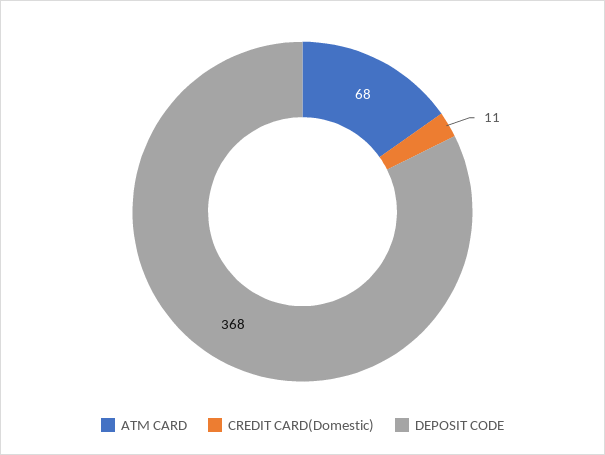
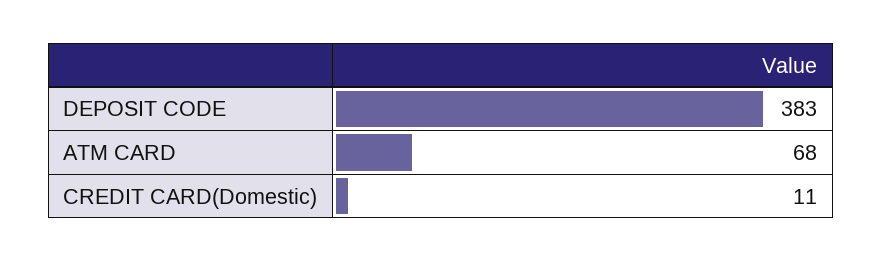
  {
    "ATM CARD": 68,
    "CREDIT CARD(Domestic)": 11,
-   "DEPOSIT CODE": 368
+   "DEPOSIT CODE": 383
  }

